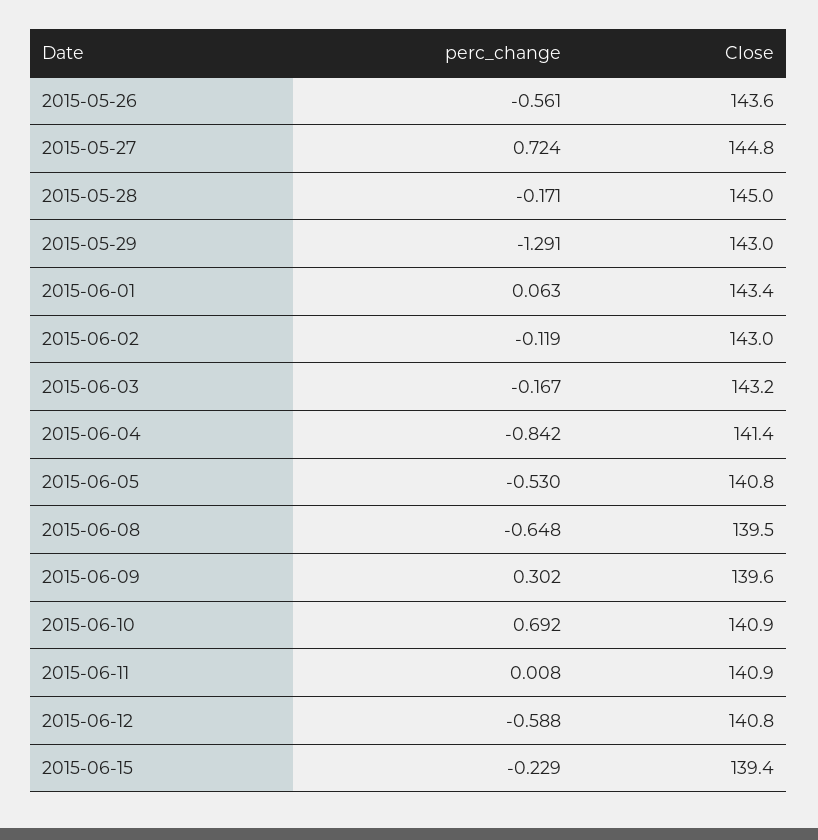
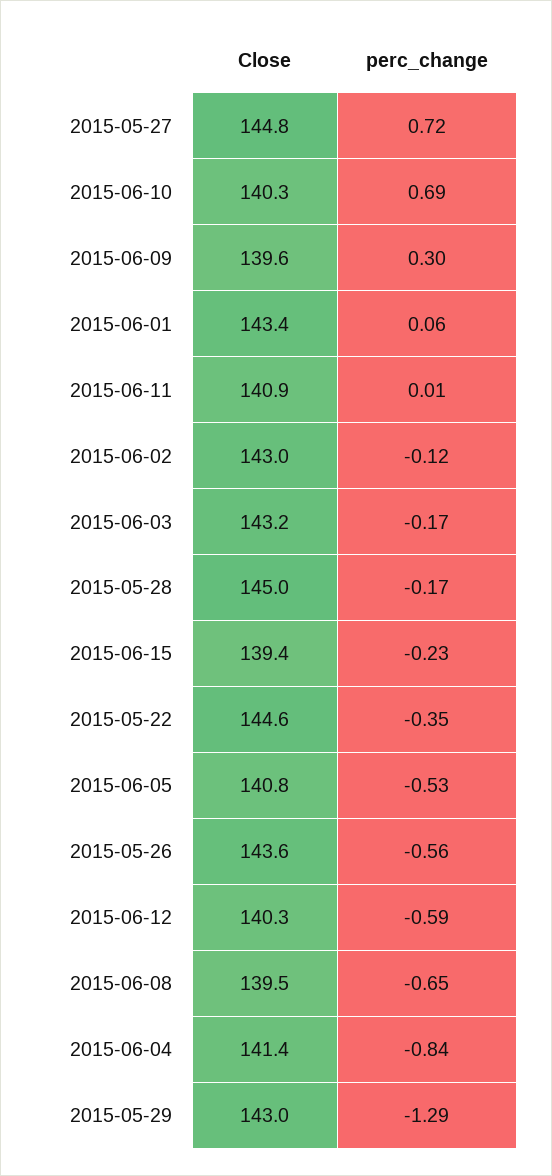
  {
    "perc_change": {
      "2015-05-26": -0.561,
      "2015-05-27": 0.724,
      "2015-05-28": -0.171,
      "2015-05-29": -1.291,
      "2015-06-01": 0.063,
      "2015-06-02": -0.119,
      "2015-06-03": -0.167,
      "2015-06-04": -0.842,
      "2015-06-05": -0.53,
      "2015-06-08": -0.648,
      "2015-06-09": 0.302,
      "2015-06-10": 0.692,
      "2015-06-11": 0.008,
      "2015-06-12": -0.588,
-     "2015-06-15": -0.229
+     "2015-06-15": -0.229,
+     "2015-05-22": -0.35
    },
    "Close": {
      "2015-05-26": 143.6,
      "2015-05-27": 144.8,
      "2015-05-28": 145,
      "2015-05-29": 143,
      "2015-06-01": 143.4,
      "2015-06-02": 143,
      "2015-06-03": 143.2,
      "2015-06-04": 141.4,
      "2015-06-05": 140.8,
      "2015-06-08": 139.5,
      "2015-06-09": 139.6,
-     "2015-06-10": 140.9,
+     "2015-06-10": 140.3,
      "2015-06-11": 140.9,
-     "2015-06-12": 140.8,
+     "2015-06-12": 140.3,
-     "2015-06-15": 139.4
+     "2015-06-15": 139.4,
+     "2015-05-22": 144.6
    }
  }

